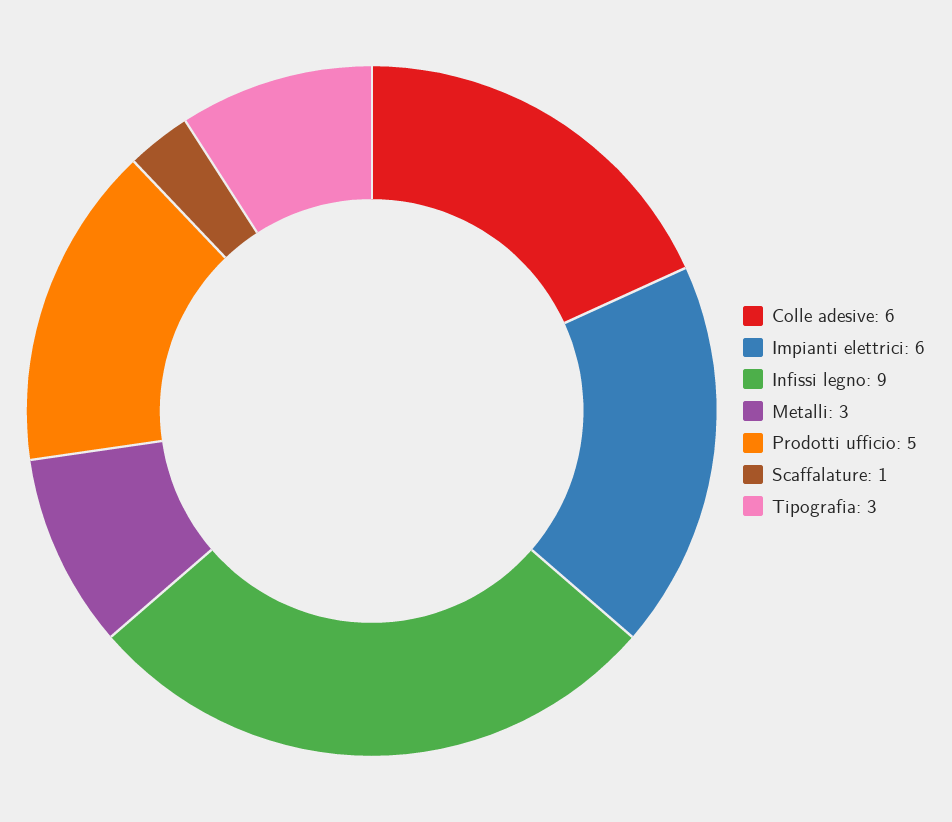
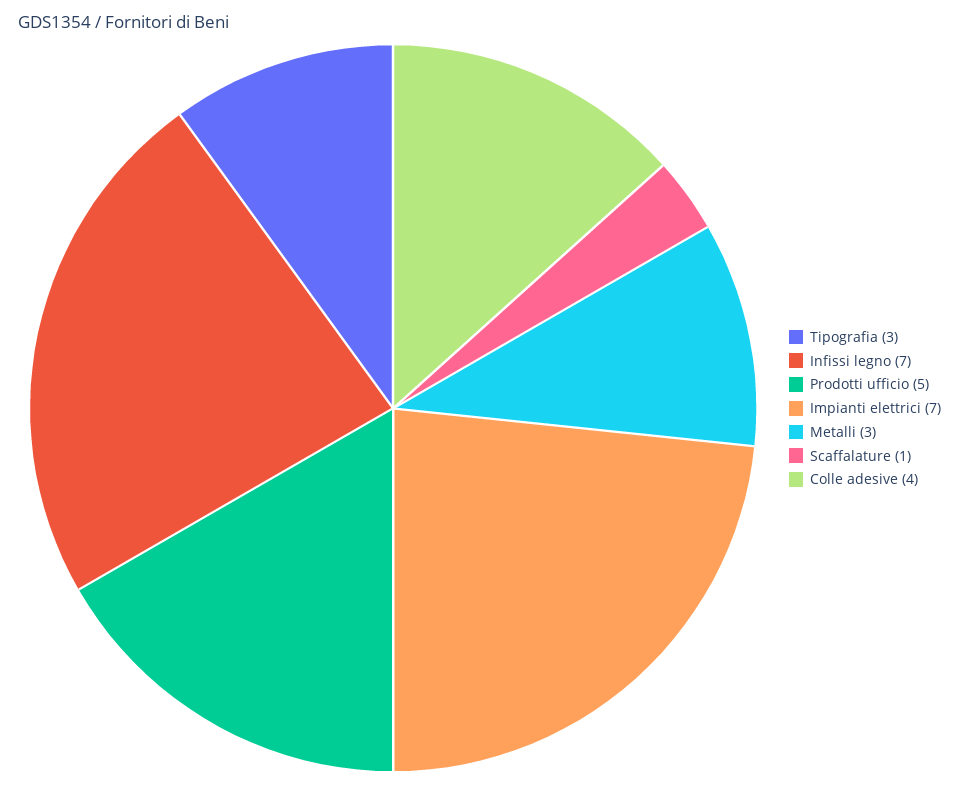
  {
-   "Colle adesive": 6,
+   "Colle adesive": 4,
-   "Impianti elettrici": 6,
+   "Impianti elettrici": 7,
-   "Infissi legno": 9,
+   "Infissi legno": 7,
    "Metalli": 3,
    "Prodotti ufficio": 5,
    "Scaffalature": 1,
    "Tipografia": 3
  }

